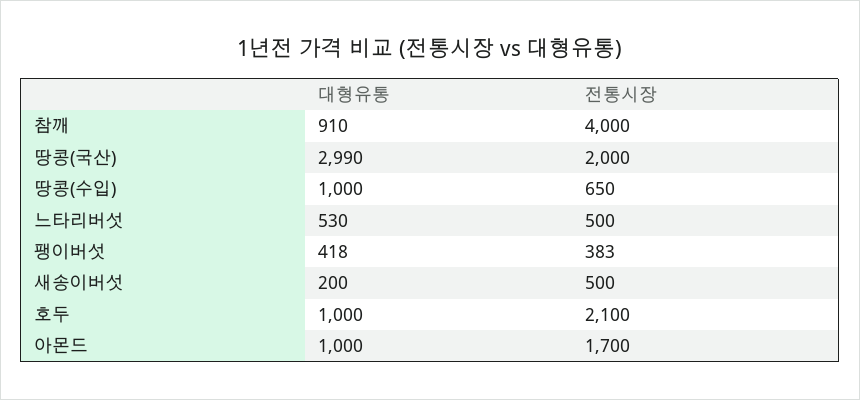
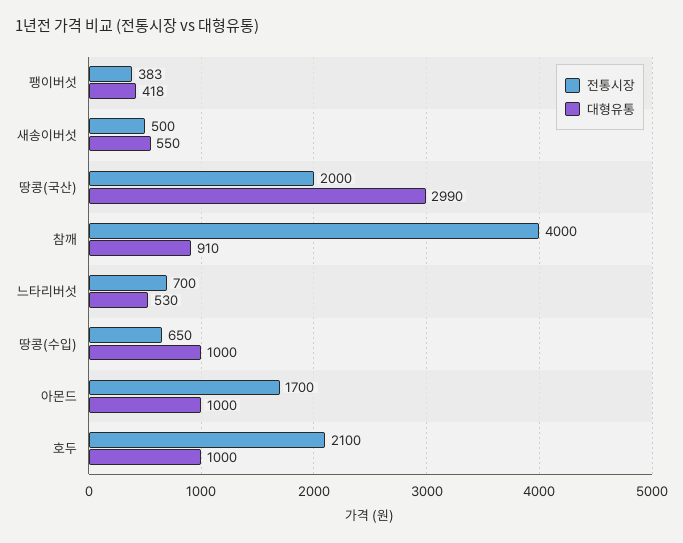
  {
    "대형유통": {
      "참깨": 910,
      "땅콩(국산)": 2990,
      "땅콩(수입)": 1000,
      "느타리버섯": 530,
      "팽이버섯": 418,
-     "새송이버섯": 200,
+     "새송이버섯": 550,
      "호두": 1000,
      "아몬드": 1000
    },
    "전통시장": {
      "참깨": 4000,
      "땅콩(국산)": 2000,
      "땅콩(수입)": 650,
-     "느타리버섯": 500,
+     "느타리버섯": 700,
      "팽이버섯": 383,
      "새송이버섯": 500,
      "호두": 2100,
      "아몬드": 1700
    }
  }

